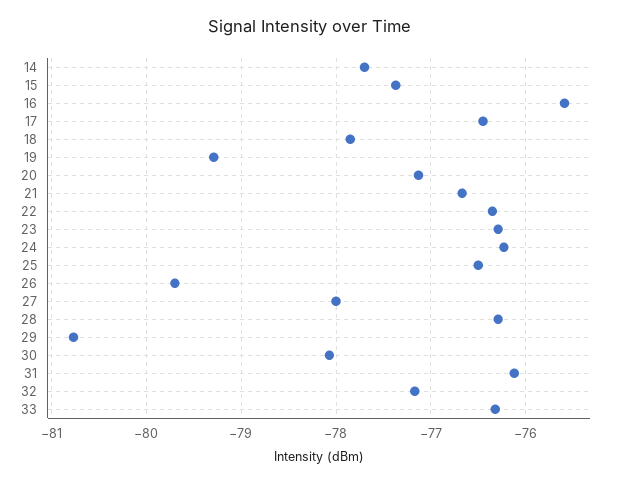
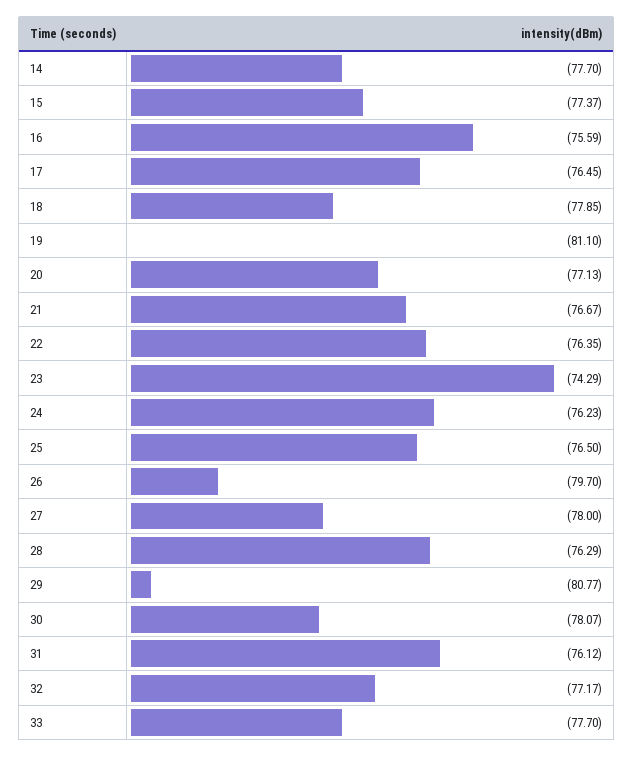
  {
    "14": -77.7,
    "15": -77.37,
    "16": -75.59,
    "17": -76.45,
    "18": -77.85,
-   "19": -79.3,
+   "19": -81.1,
    "20": -77.13,
    "21": -76.67,
    "22": -76.35,
-   "23": -76.3,
+   "23": -74.29,
    "24": -76.23,
    "25": -76.5,
    "26": -79.7,
    "27": -78,
    "28": -76.29,
    "29": -80.77,
    "30": -78.07,
    "31": -76.12,
    "32": -77.17,
-   "33": -76.3
+   "33": -77.7
  }

